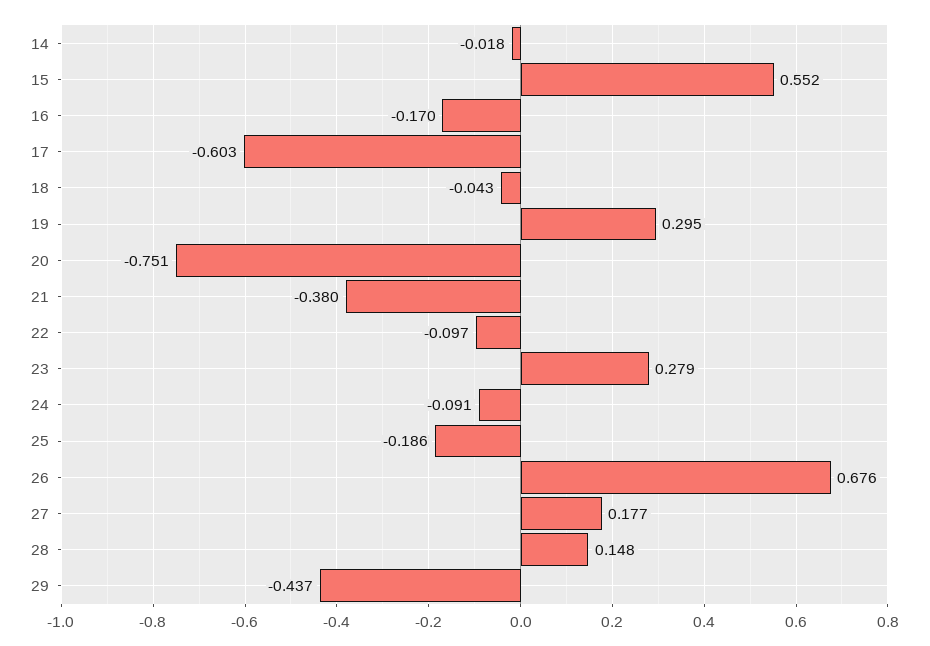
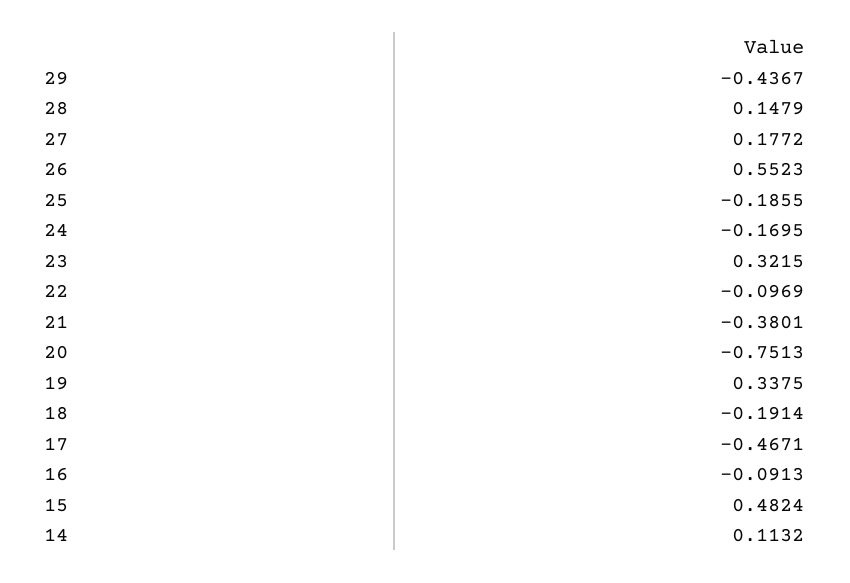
  {
-   "14": -0.018,
+   "14": 0.1132,
-   "15": 0.552,
+   "15": 0.4824,
-   "16": -0.17,
+   "16": -0.0913,
-   "17": -0.603,
+   "17": -0.4671,
-   "18": -0.043,
+   "18": -0.1914,
-   "19": 0.295,
+   "19": 0.3375,
    "20": -0.7513,
    "21": -0.3801,
    "22": -0.0969,
-   "23": 0.279,
+   "23": 0.3215,
-   "24": -0.091,
+   "24": -0.1695,
    "25": -0.1855,
-   "26": 0.676,
+   "26": 0.5523,
    "27": 0.1772,
    "28": 0.1479,
    "29": -0.4367
  }

